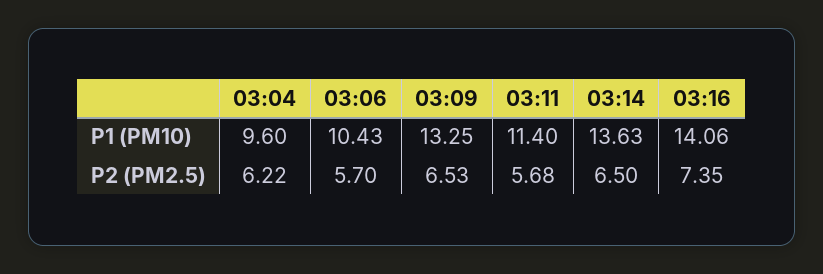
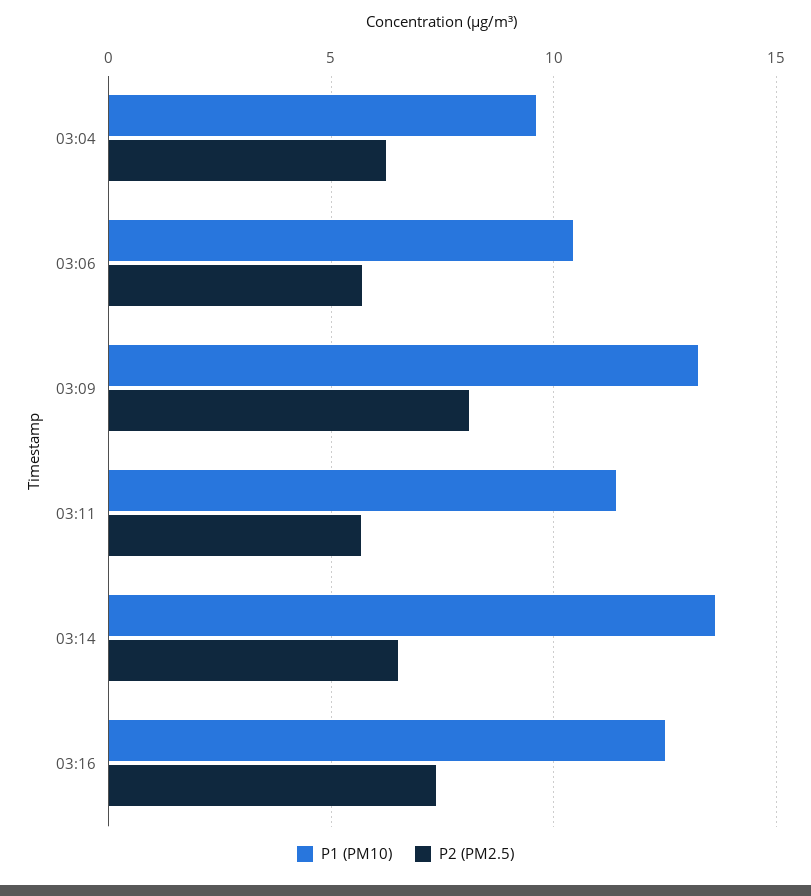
  {
    "P1 (PM10)": {
      "03:04": 9.6,
      "03:06": 10.43,
      "03:09": 13.25,
      "03:11": 11.4,
      "03:14": 13.63,
-     "03:16": 14.06
+     "03:16": 12.5
    },
    "P2 (PM2.5)": {
      "03:04": 6.22,
      "03:06": 5.7,
-     "03:09": 6.53,
+     "03:09": 8,
      "03:11": 5.68,
      "03:14": 6.5,
      "03:16": 7.35
    }
  }

